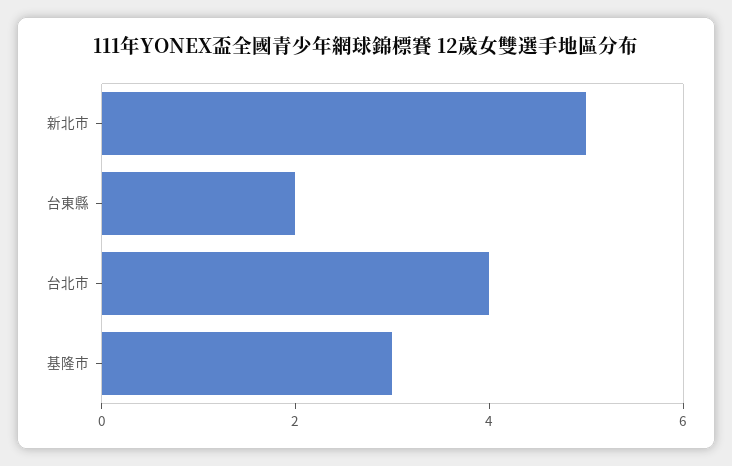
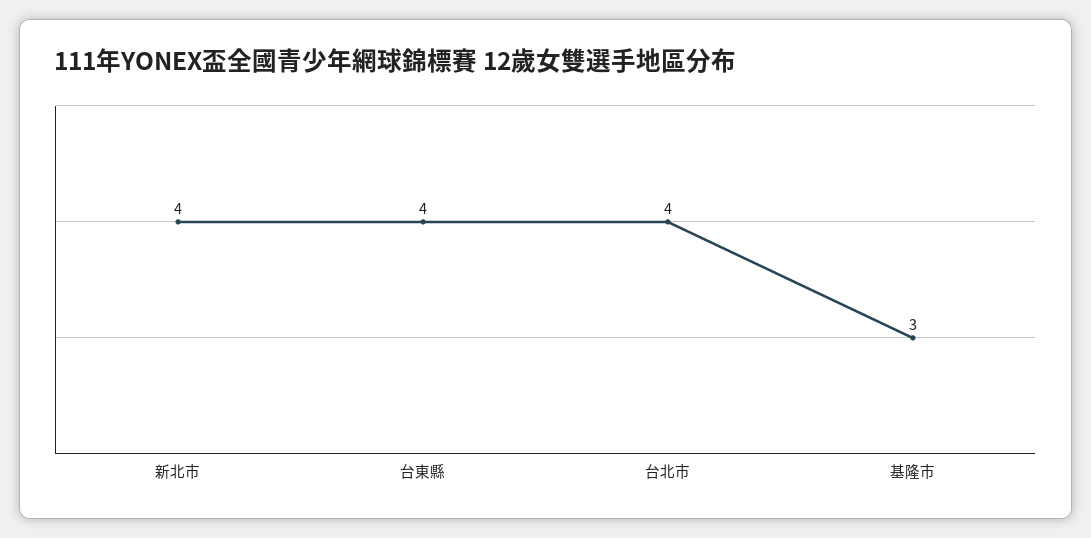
  {
-   "新北市": 5,
+   "新北市": 4,
-   "台東縣": 2,
+   "台東縣": 4,
    "台北市": 4,
    "基隆市": 3
  }

